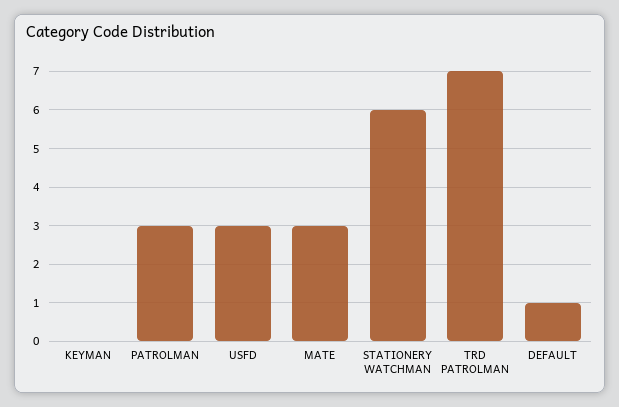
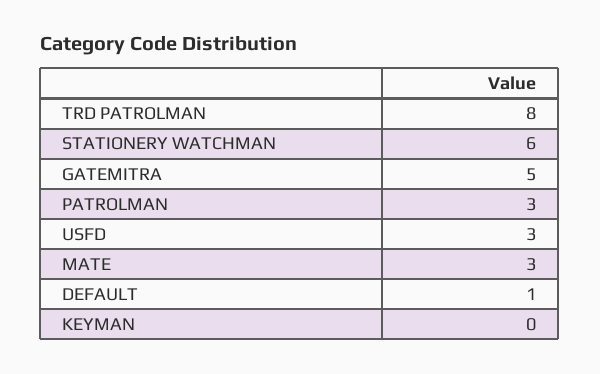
  {
    "KEYMAN": 0,
    "PATROLMAN": 3,
    "USFD": 3,
    "MATE": 3,
    "STATIONERY WATCHMAN": 6,
-   "TRD PATROLMAN": 7,
+   "TRD PATROLMAN": 8,
-   "DEFAULT": 1
+   "DEFAULT": 1,
+   "GATEMITRA": 5
  }

